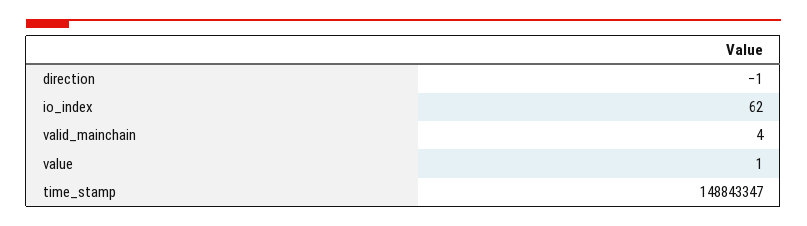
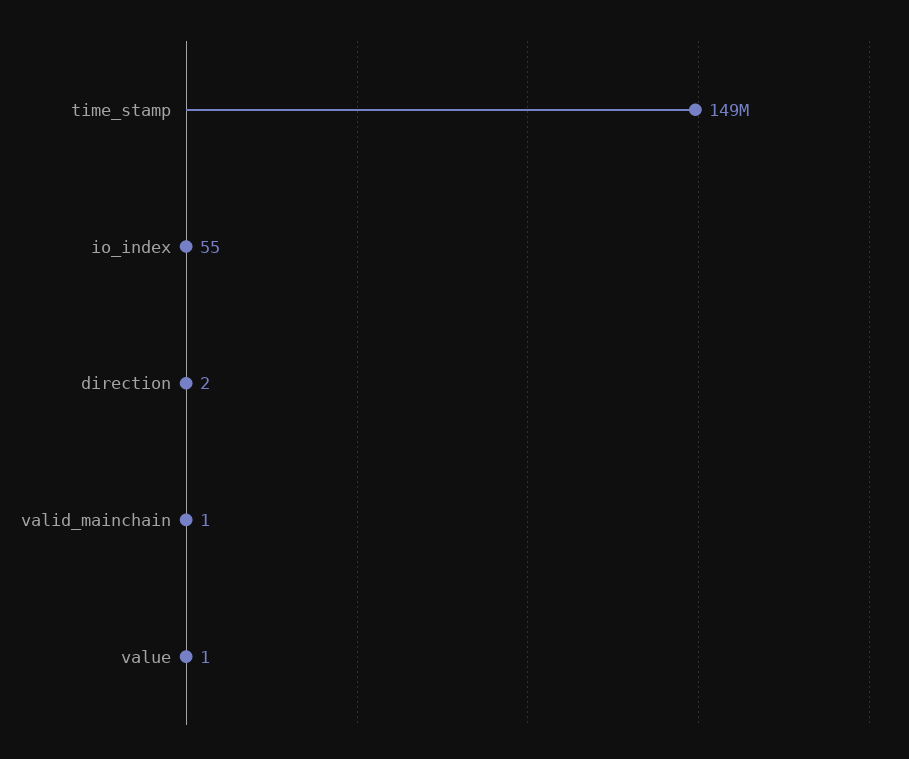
  {
-   "direction": -1,
+   "direction": 2,
-   "io_index": 62,
+   "io_index": 55,
-   "valid_mainchain": 4,
+   "valid_mainchain": 1,
    "value": 1,
    "time_stamp": 148843347
  }

